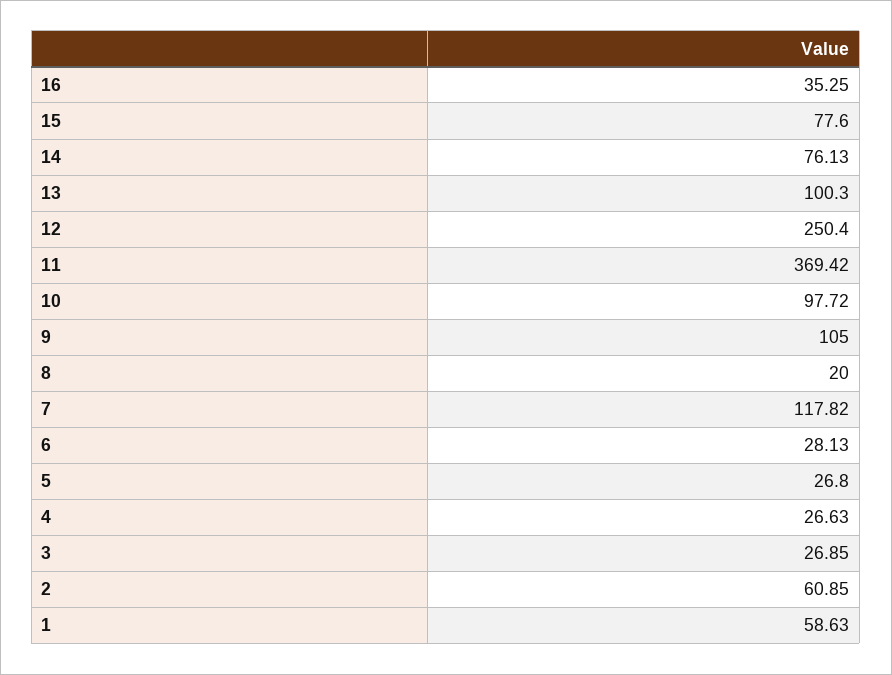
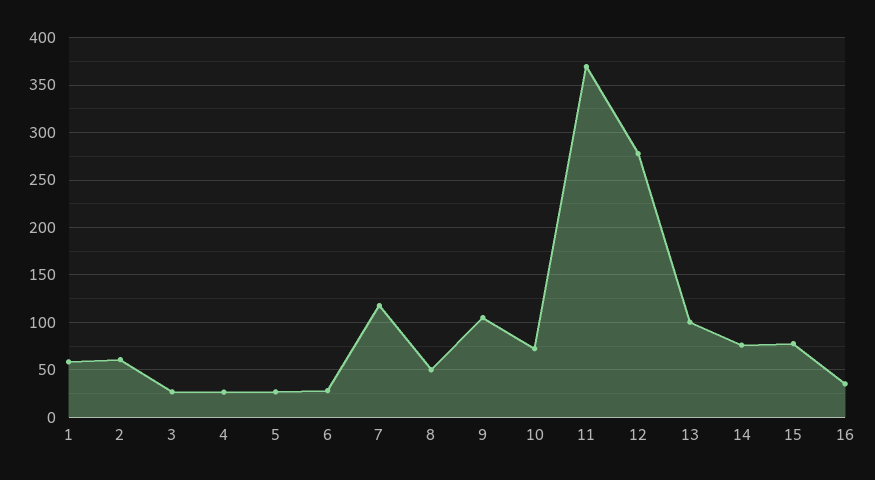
  {
    "16": 35.25,
    "15": 77.6,
    "14": 76.13,
    "13": 100.3,
-   "12": 250.4,
+   "12": 280,
    "11": 369.42,
-   "10": 97.72,
+   "10": 70,
    "9": 105,
-   "8": 20,
+   "8": 50,
    "7": 117.82,
    "6": 28.13,
    "5": 26.8,
    "4": 26.63,
    "3": 26.85,
    "2": 60.85,
    "1": 58.63
  }

